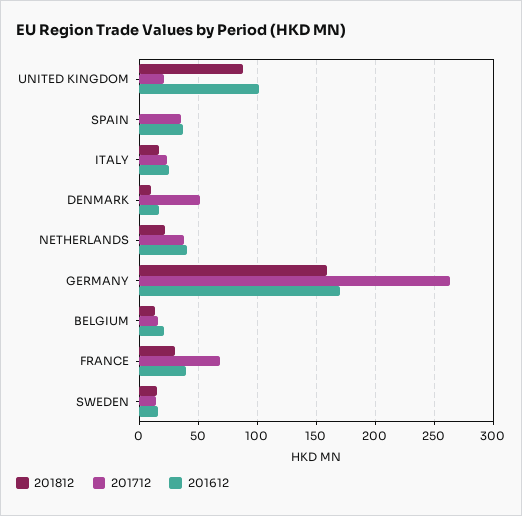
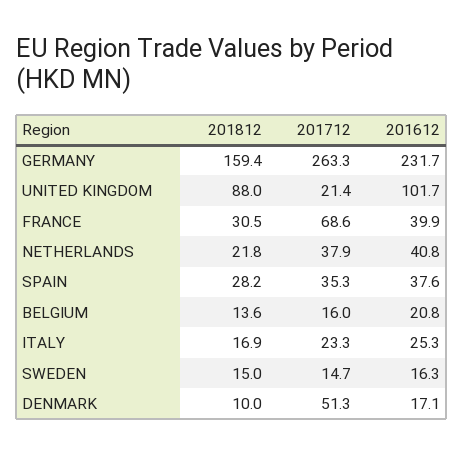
  {
    "201812": {
      "UNITED KINGDOM": 88,
-     "SPAIN": 0,
+     "SPAIN": 28.2,
      "ITALY": 16.9,
      "DENMARK": 10,
      "NETHERLANDS": 21.8,
      "GERMANY": 159.4,
      "BELGIUM": 13.6,
      "FRANCE": 30.5,
      "SWEDEN": 15
    },
    "201712": {
      "UNITED KINGDOM": 21.4,
      "SPAIN": 35.3,
      "ITALY": 23.3,
      "DENMARK": 51.3,
      "NETHERLANDS": 37.9,
      "GERMANY": 263.3,
      "BELGIUM": 16,
      "FRANCE": 68.6,
      "SWEDEN": 14.7
    },
    "201612": {
      "UNITED KINGDOM": 101.7,
      "SPAIN": 37.6,
      "ITALY": 25.3,
      "DENMARK": 17.1,
      "NETHERLANDS": 40.8,
-     "GERMANY": 170,
+     "GERMANY": 231.7,
      "BELGIUM": 20.8,
      "FRANCE": 39.9,
      "SWEDEN": 16.3
    }
  }

